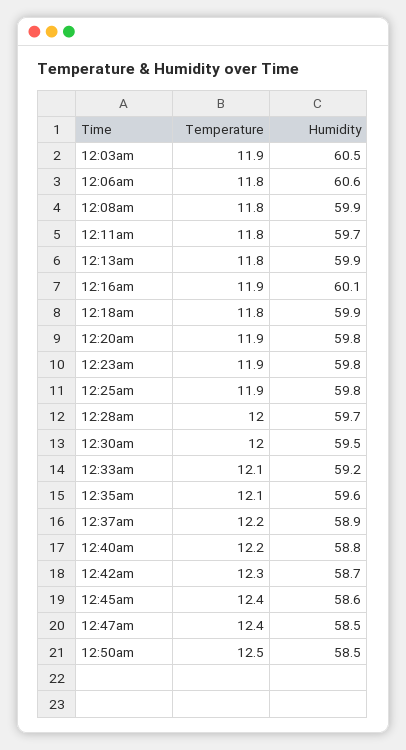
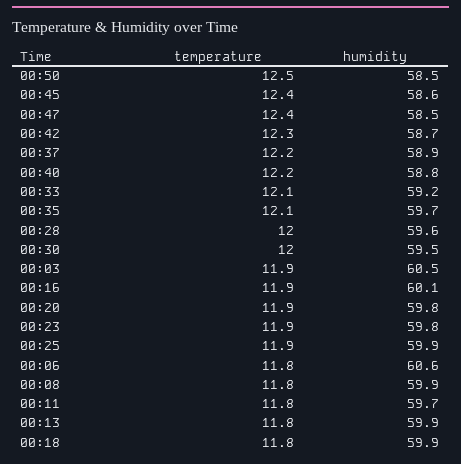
  {
    "Temperature": {
      "12:03am": 11.9,
      "12:06am": 11.8,
      "12:08am": 11.8,
      "12:11am": 11.8,
      "12:13am": 11.8,
      "12:16am": 11.9,
      "12:18am": 11.8,
      "12:20am": 11.9,
      "12:23am": 11.9,
      "12:25am": 11.9,
      "12:28am": 12,
      "12:30am": 12,
      "12:33am": 12.1,
      "12:35am": 12.1,
      "12:37am": 12.2,
      "12:40am": 12.2,
      "12:42am": 12.3,
      "12:45am": 12.4,
      "12:47am": 12.4,
      "12:50am": 12.5
    },
    "Humidity": {
      "12:03am": 60.5,
      "12:06am": 60.6,
      "12:08am": 59.9,
      "12:11am": 59.7,
      "12:13am": 59.9,
      "12:16am": 60.1,
      "12:18am": 59.9,
      "12:20am": 59.8,
      "12:23am": 59.8,
-     "12:25am": 59.8,
+     "12:25am": 59.9,
-     "12:28am": 59.7,
+     "12:28am": 59.6,
      "12:30am": 59.5,
      "12:33am": 59.2,
-     "12:35am": 59.6,
+     "12:35am": 59.7,
      "12:37am": 58.9,
      "12:40am": 58.8,
      "12:42am": 58.7,
      "12:45am": 58.6,
      "12:47am": 58.5,
      "12:50am": 58.5
    }
  }

